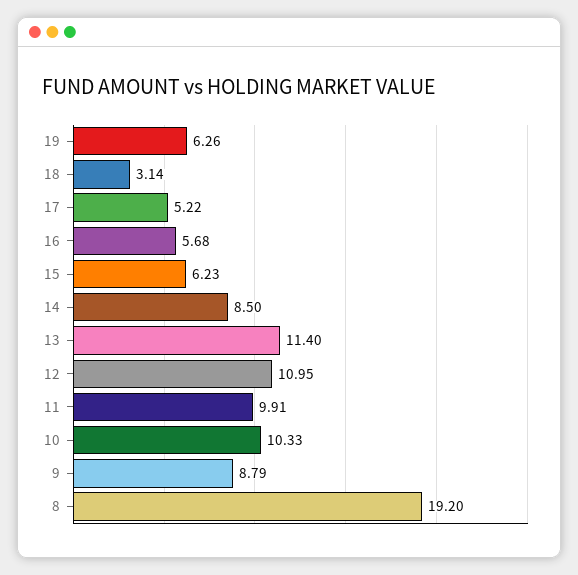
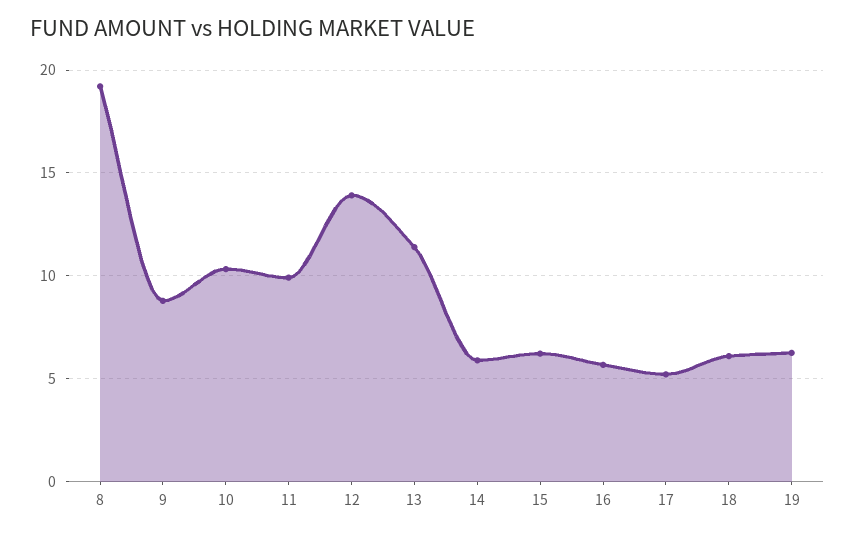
  {
    "19": 6.26,
-   "18": 3.14,
+   "18": 6,
    "17": 5.22,
    "16": 5.68,
    "15": 6.23,
-   "14": 8.5,
+   "14": 6,
    "13": 11.4,
-   "12": 10.95,
+   "12": 14,
    "11": 9.91,
    "10": 10.33,
    "9": 8.79,
    "8": 19.2
  }

